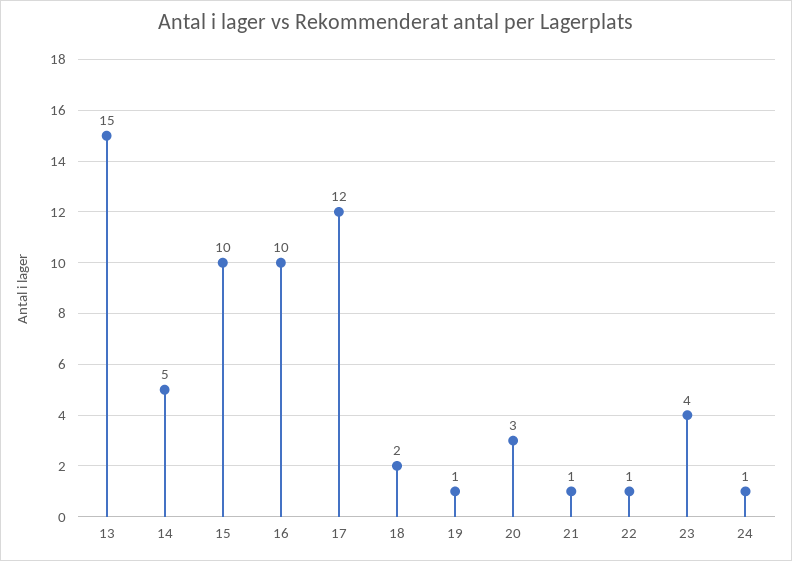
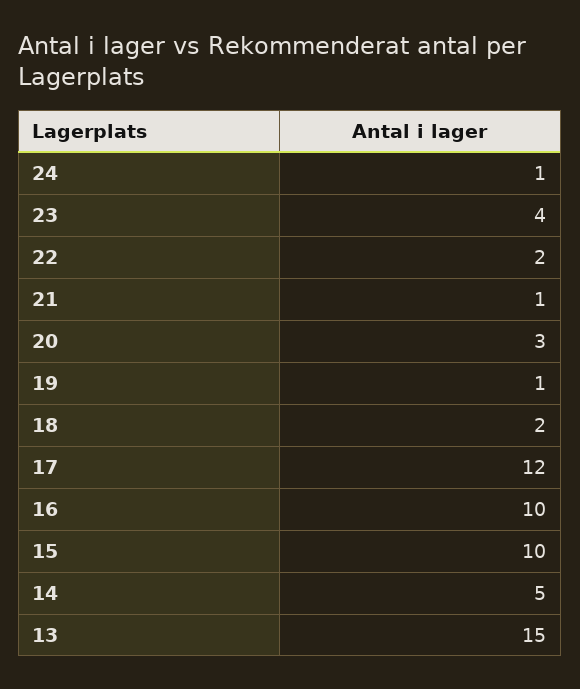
  {
    "13": 15,
    "14": 5,
    "15": 10,
    "16": 10,
    "17": 12,
    "18": 2,
    "19": 1,
    "20": 3,
    "21": 1,
-   "22": 1,
+   "22": 2,
    "23": 4,
    "24": 1
  }

